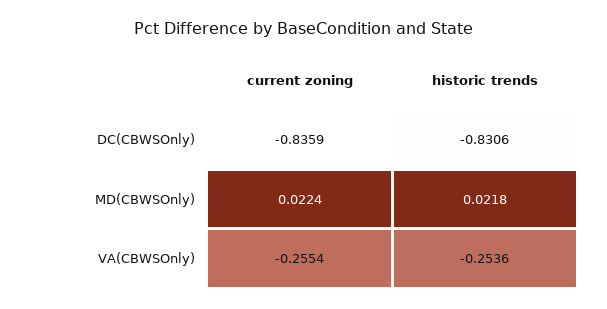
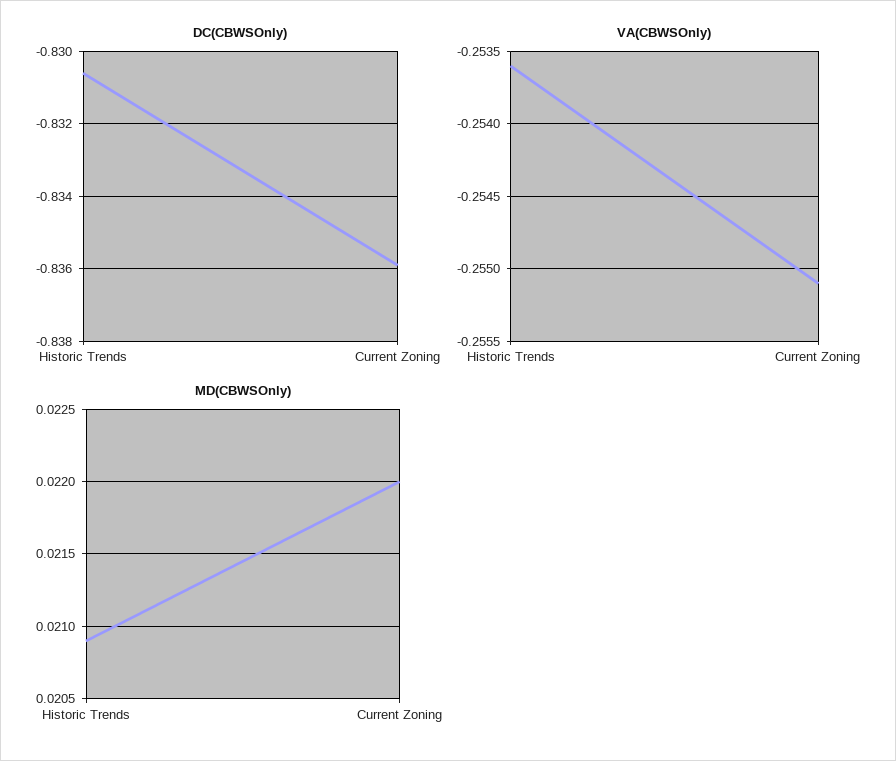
  {
    "DC(CBWSOnly)": {
      "current zoning": -0.8359,
      "historic trends": -0.8306
    },
    "MD(CBWSOnly)": {
-     "current zoning": 0.0224,
+     "current zoning": 0.022,
-     "historic trends": 0.0218
+     "historic trends": 0.0209
    },
    "VA(CBWSOnly)": {
-     "current zoning": -0.2554,
+     "current zoning": -0.2551,
      "historic trends": -0.2536
    }
  }

